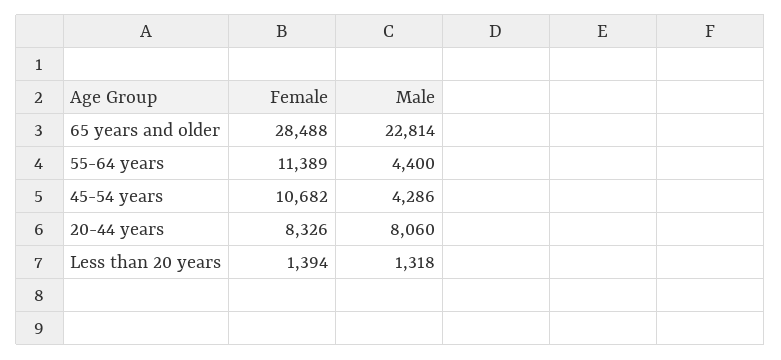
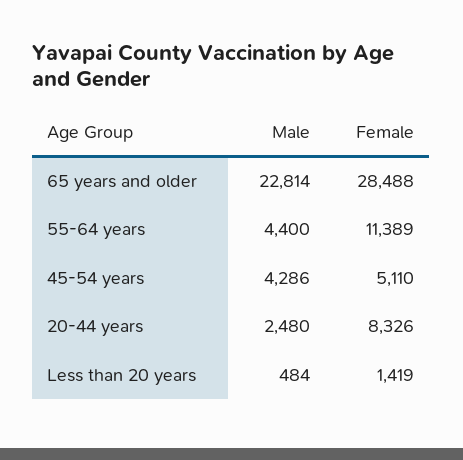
  {
    "Female": {
      "65 years and older": 28488,
      "55-64 years": 11389,
-     "45-54 years": 10682,
+     "45-54 years": 5110,
      "20-44 years": 8326,
-     "Less than 20 years": 1394
+     "Less than 20 years": 1419
    },
    "Male": {
      "65 years and older": 22814,
      "55-64 years": 4400,
      "45-54 years": 4286,
-     "20-44 years": 8060,
+     "20-44 years": 2480,
-     "Less than 20 years": 1318
+     "Less than 20 years": 484
    }
  }

